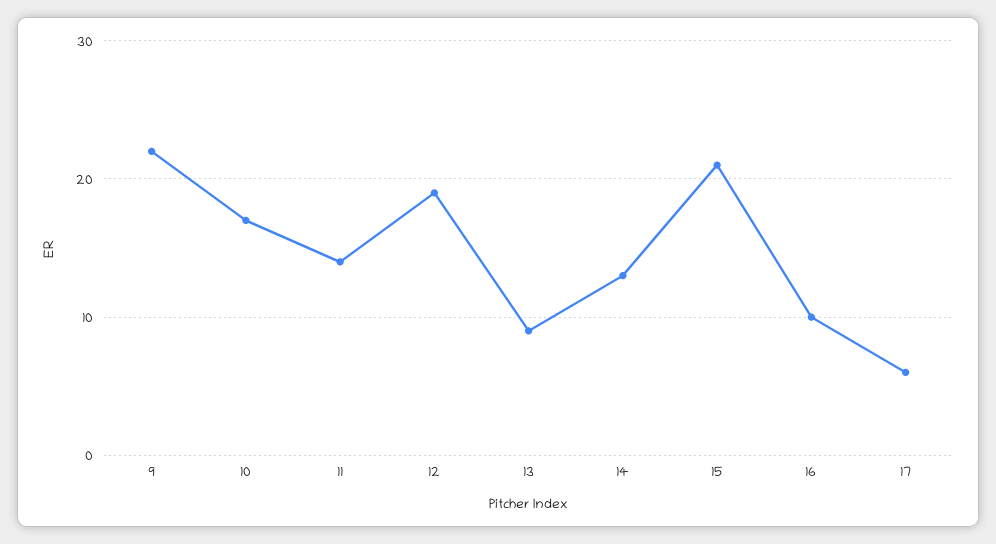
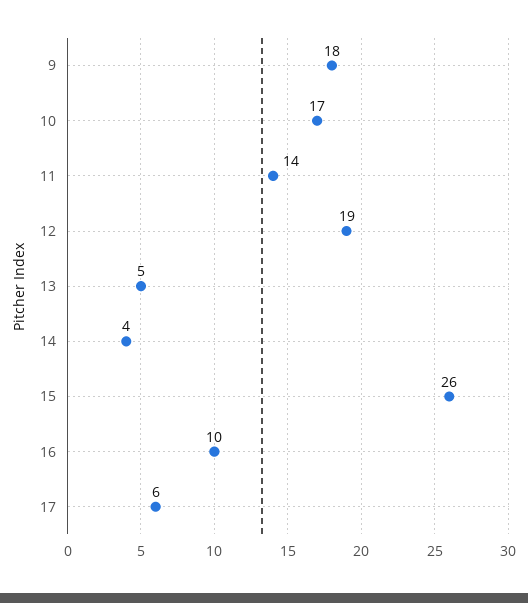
  {
-   "9": 22,
+   "9": 18,
    "10": 17,
    "11": 14,
    "12": 19,
-   "13": 9,
+   "13": 5,
-   "14": 13,
+   "14": 4,
-   "15": 21,
+   "15": 26,
    "16": 10,
    "17": 6
  }

